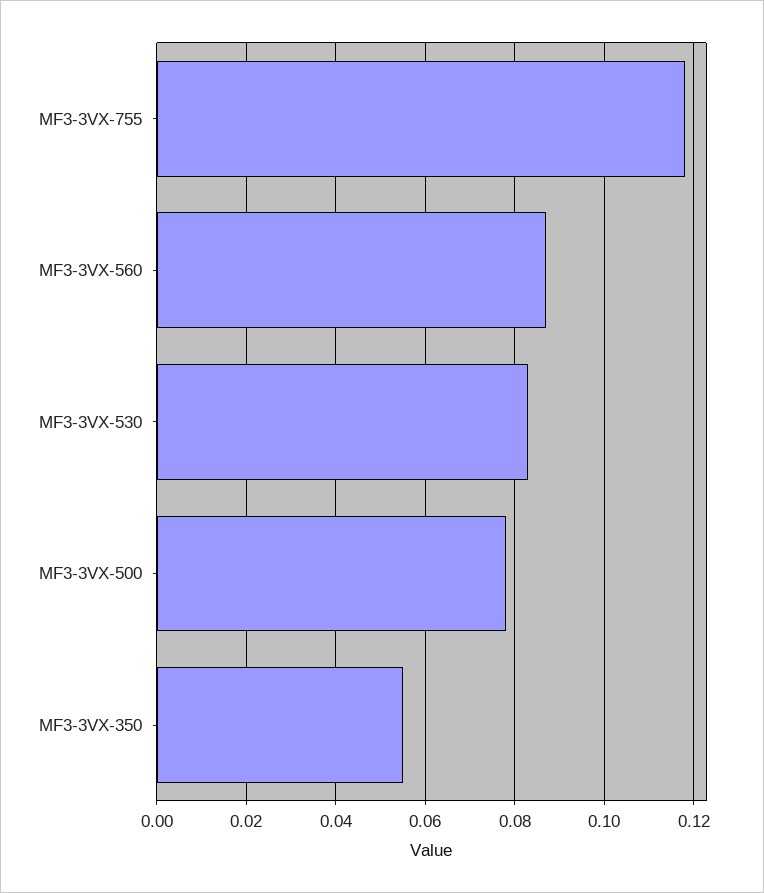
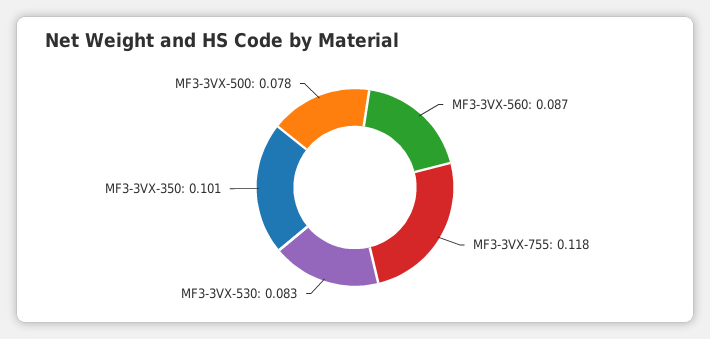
  {
    "MF3-3VX-755": 0.118,
    "MF3-3VX-560": 0.087,
    "MF3-3VX-530": 0.083,
    "MF3-3VX-500": 0.078,
-   "MF3-3VX-350": 0.055
+   "MF3-3VX-350": 0.101
  }

